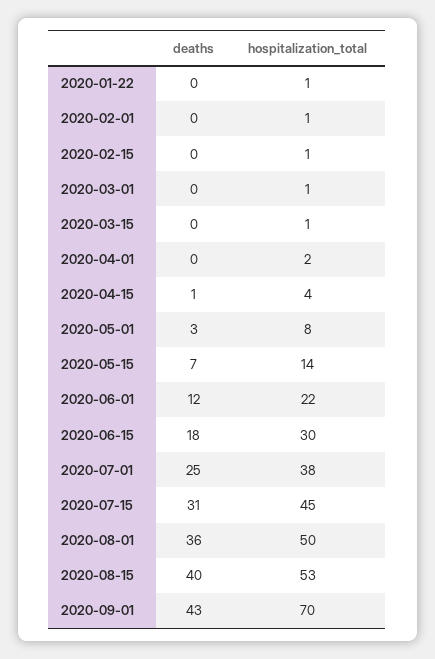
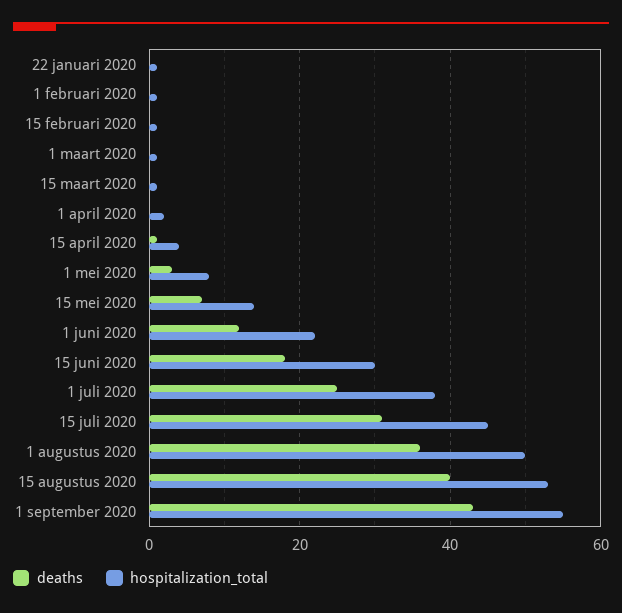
  {
    "deaths": {
      "2020-01-22": 0,
      "2020-02-01": 0,
      "2020-02-15": 0,
      "2020-03-01": 0,
      "2020-03-15": 0,
      "2020-04-01": 0,
      "2020-04-15": 1,
      "2020-05-01": 3,
      "2020-05-15": 7,
      "2020-06-01": 12,
      "2020-06-15": 18,
      "2020-07-01": 25,
      "2020-07-15": 31,
      "2020-08-01": 36,
      "2020-08-15": 40,
      "2020-09-01": 43
    },
    "hospitalization_total": {
      "2020-01-22": 1,
      "2020-02-01": 1,
      "2020-02-15": 1,
      "2020-03-01": 1,
      "2020-03-15": 1,
      "2020-04-01": 2,
      "2020-04-15": 4,
      "2020-05-01": 8,
      "2020-05-15": 14,
      "2020-06-01": 22,
      "2020-06-15": 30,
      "2020-07-01": 38,
      "2020-07-15": 45,
      "2020-08-01": 50,
      "2020-08-15": 53,
-     "2020-09-01": 70
+     "2020-09-01": 55
    }
  }

